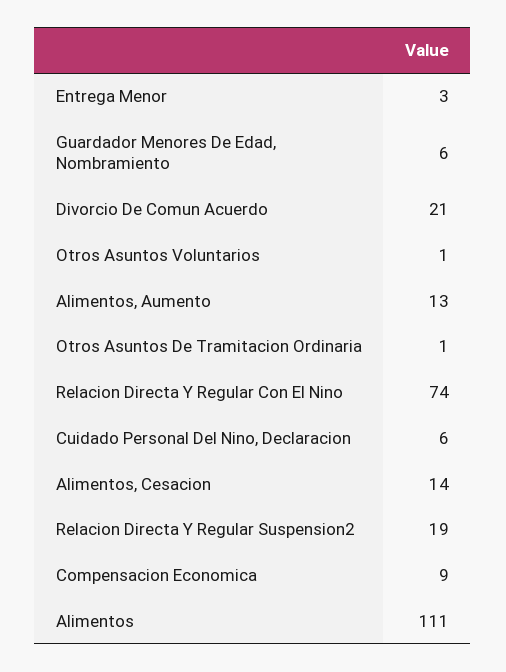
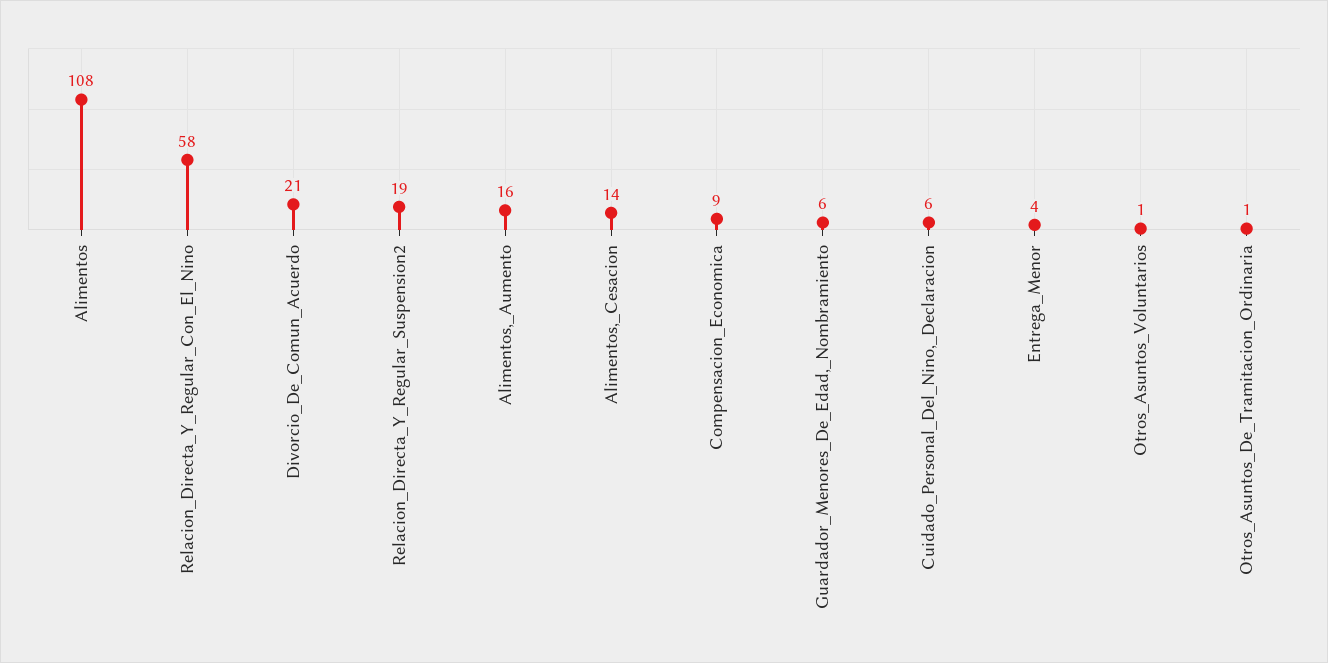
  {
-   "Entrega Menor": 3,
+   "Entrega Menor": 4,
    "Guardador Menores De Edad, Nombramiento": 6,
    "Divorcio De Comun Acuerdo": 21,
    "Otros Asuntos Voluntarios": 1,
-   "Alimentos, Aumento": 13,
+   "Alimentos, Aumento": 16,
    "Otros Asuntos De Tramitacion Ordinaria": 1,
-   "Relacion Directa Y Regular Con El Nino": 74,
+   "Relacion Directa Y Regular Con El Nino": 58,
    "Cuidado Personal Del Nino, Declaracion": 6,
    "Alimentos, Cesacion": 14,
    "Relacion Directa Y Regular Suspension2": 19,
    "Compensacion Economica": 9,
-   "Alimentos": 111
+   "Alimentos": 108
  }

